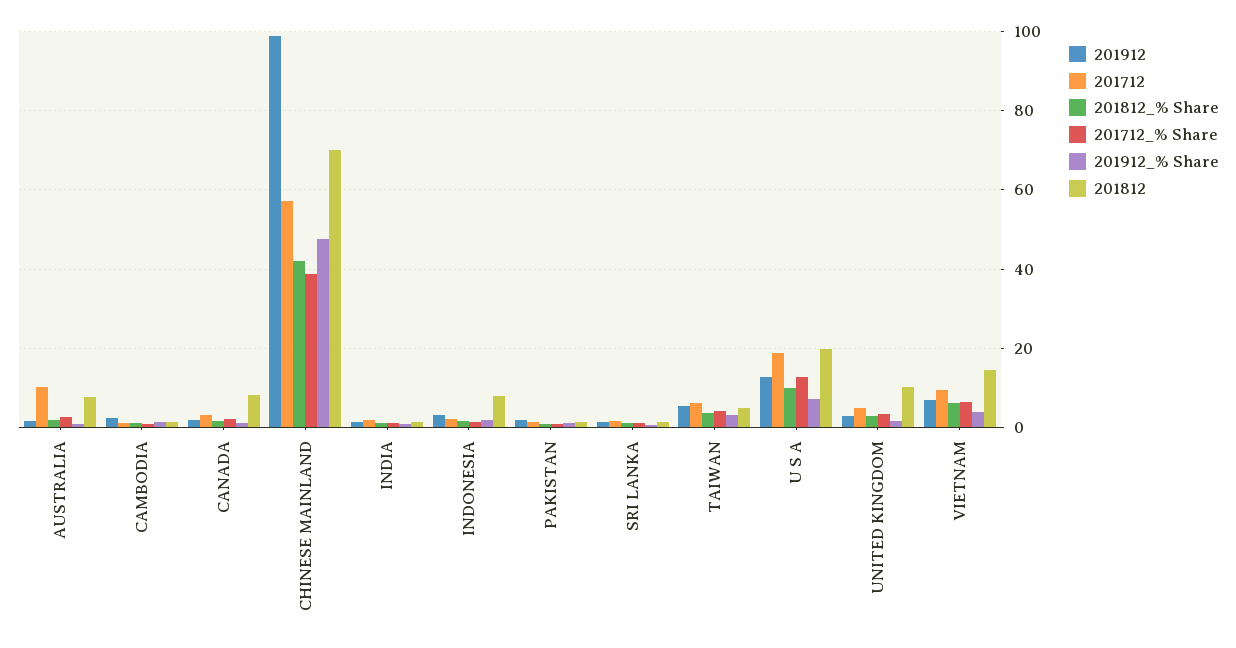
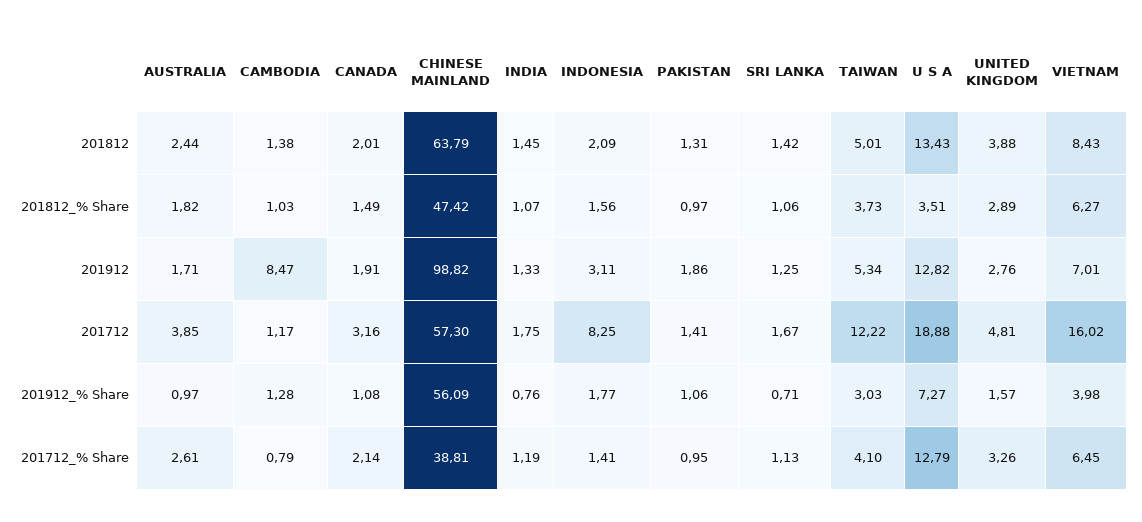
  {
    "201912": {
      "AUSTRALIA": 1.71,
-     "CAMBODIA": 2,
+     "CAMBODIA": 8.47,
      "CANADA": 1.91,
      "CHINESE MAINLAND": 98.82,
      "INDIA": 1.33,
      "INDONESIA": 3.11,
      "PAKISTAN": 1.86,
      "SRI LANKA": 1.25,
      "TAIWAN": 5.34,
      "U S A": 12.82,
      "UNITED KINGDOM": 2.76,
      "VIETNAM": 7.01
    },
    "201712": {
-     "AUSTRALIA": 10,
+     "AUSTRALIA": 3.85,
      "CAMBODIA": 1.17,
      "CANADA": 3.16,
      "CHINESE MAINLAND": 57.3,
      "INDIA": 1.75,
-     "INDONESIA": 2,
+     "INDONESIA": 8.25,
      "PAKISTAN": 1.41,
      "SRI LANKA": 1.67,
-     "TAIWAN": 6,
+     "TAIWAN": 12.22,
      "U S A": 18.88,
      "UNITED KINGDOM": 4.81,
-     "VIETNAM": 10
+     "VIETNAM": 16.02
    },
    "201812_% Share": {
      "AUSTRALIA": 1.82,
      "CAMBODIA": 1.03,
      "CANADA": 1.49,
-     "CHINESE MAINLAND": 42,
+     "CHINESE MAINLAND": 47.42,
      "INDIA": 1.07,
      "INDONESIA": 1.56,
      "PAKISTAN": 0.97,
      "SRI LANKA": 1.06,
      "TAIWAN": 3.73,
-     "U S A": 10,
+     "U S A": 3.51,
      "UNITED KINGDOM": 2.89,
      "VIETNAM": 6.27
    },
    "201712_% Share": {
      "AUSTRALIA": 2.61,
      "CAMBODIA": 0.79,
      "CANADA": 2.14,
      "CHINESE MAINLAND": 38.81,
      "INDIA": 1.19,
      "INDONESIA": 1.41,
      "PAKISTAN": 0.95,
      "SRI LANKA": 1.13,
      "TAIWAN": 4.1,
      "U S A": 12.79,
      "UNITED KINGDOM": 3.26,
      "VIETNAM": 6.45
    },
    "201912_% Share": {
      "AUSTRALIA": 0.97,
      "CAMBODIA": 1.28,
      "CANADA": 1.08,
-     "CHINESE MAINLAND": 48,
+     "CHINESE MAINLAND": 56.09,
      "INDIA": 0.76,
      "INDONESIA": 1.77,
      "PAKISTAN": 1.06,
      "SRI LANKA": 0.71,
      "TAIWAN": 3.03,
      "U S A": 7.27,
      "UNITED KINGDOM": 1.57,
      "VIETNAM": 3.98
    },
    "201812": {
-     "AUSTRALIA": 8,
+     "AUSTRALIA": 2.44,
      "CAMBODIA": 1.38,
-     "CANADA": 8,
+     "CANADA": 2.01,
-     "CHINESE MAINLAND": 70,
+     "CHINESE MAINLAND": 63.79,
      "INDIA": 1.45,
-     "INDONESIA": 8,
+     "INDONESIA": 2.09,
      "PAKISTAN": 1.31,
      "SRI LANKA": 1.42,
      "TAIWAN": 5.01,
-     "U S A": 20,
+     "U S A": 13.43,
-     "UNITED KINGDOM": 10,
+     "UNITED KINGDOM": 3.88,
-     "VIETNAM": 14
+     "VIETNAM": 8.43
    }
  }

